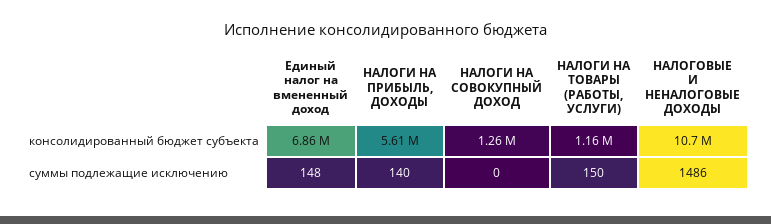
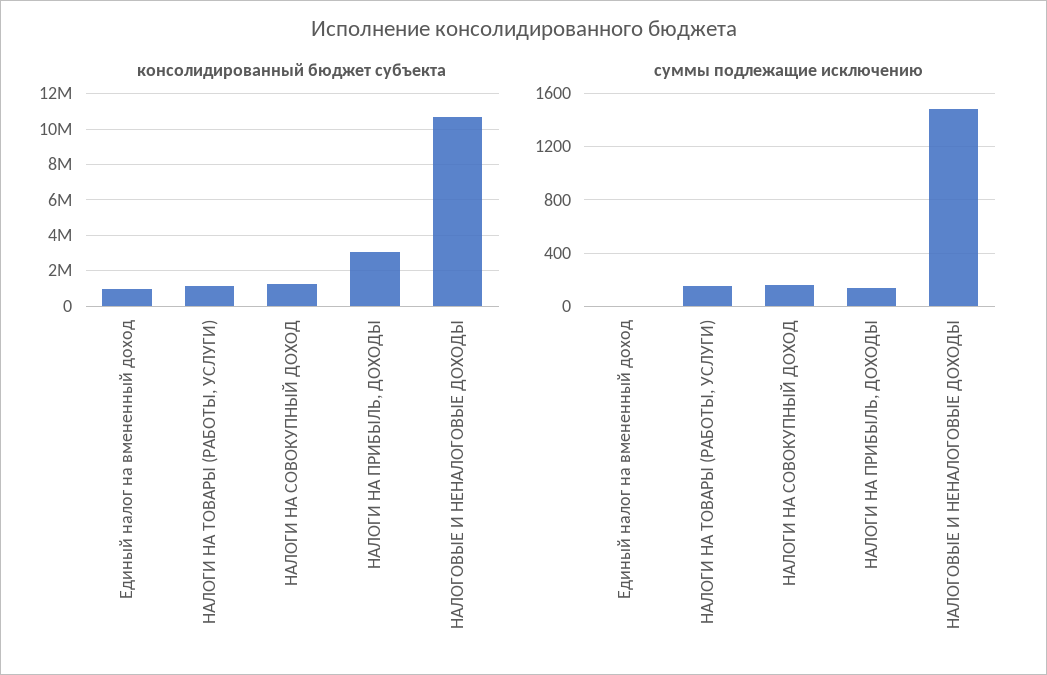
  {
    "консолидированный бюджет субъекта": {
-     "Единый налог на вмененный доход": 6860000,
+     "Единый налог на вмененный доход": 1000000,
-     "НАЛОГИ НА ПРИБЫЛЬ, ДОХОДЫ": 5610000,
+     "НАЛОГИ НА ПРИБЫЛЬ, ДОХОДЫ": 3000000,
      "НАЛОГИ НА СОВОКУПНЫЙ ДОХОД": 1260000,
      "НАЛОГИ НА ТОВАРЫ (РАБОТЫ, УСЛУГИ)": 1160000,
      "НАЛОГОВЫЕ И НЕНАЛОГОВЫЕ ДОХОДЫ": 10700000
    },
    "суммы подлежащие исключению": {
-     "Единый налог на вмененный доход": 148,
+     "Единый налог на вмененный доход": 0,
      "НАЛОГИ НА ПРИБЫЛЬ, ДОХОДЫ": 140,
-     "НАЛОГИ НА СОВОКУПНЫЙ ДОХОД": 0,
+     "НАЛОГИ НА СОВОКУПНЫЙ ДОХОД": 150,
      "НАЛОГИ НА ТОВАРЫ (РАБОТЫ, УСЛУГИ)": 150,
      "НАЛОГОВЫЕ И НЕНАЛОГОВЫЕ ДОХОДЫ": 1486
    }
  }

